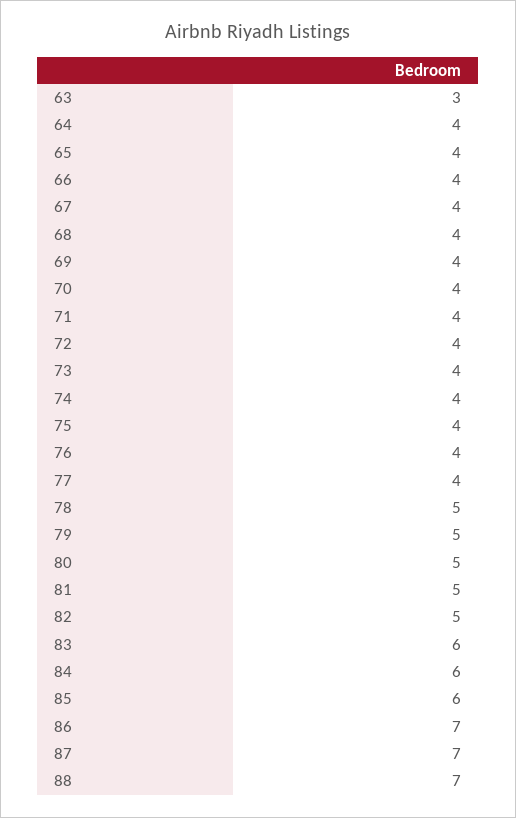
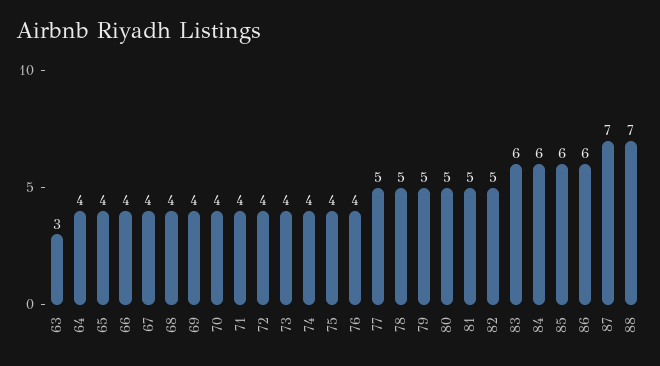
  {
    "63": 3,
    "64": 4,
    "65": 4,
    "66": 4,
    "67": 4,
    "68": 4,
    "69": 4,
    "70": 4,
    "71": 4,
    "72": 4,
    "73": 4,
    "74": 4,
    "75": 4,
    "76": 4,
-   "77": 4,
+   "77": 5,
    "78": 5,
    "79": 5,
    "80": 5,
    "81": 5,
    "82": 5,
    "83": 6,
    "84": 6,
    "85": 6,
-   "86": 7,
+   "86": 6,
    "87": 7,
    "88": 7
  }

